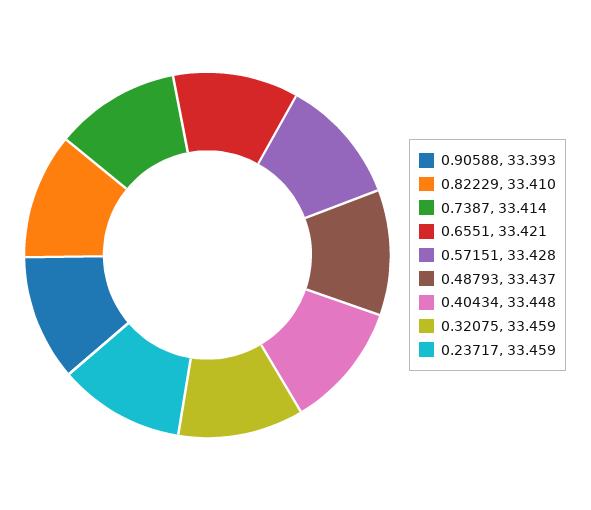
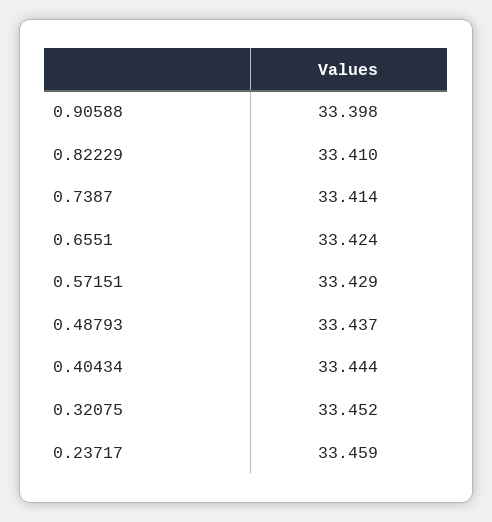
  {
-   "0.90588": 33.393,
+   "0.90588": 33.398,
    "0.82229": 33.41,
    "0.7387": 33.414,
-   "0.6551": 33.421,
+   "0.6551": 33.424,
-   "0.57151": 33.428,
+   "0.57151": 33.429,
    "0.48793": 33.437,
-   "0.40434": 33.448,
+   "0.40434": 33.444,
-   "0.32075": 33.459,
+   "0.32075": 33.452,
    "0.23717": 33.459
  }

